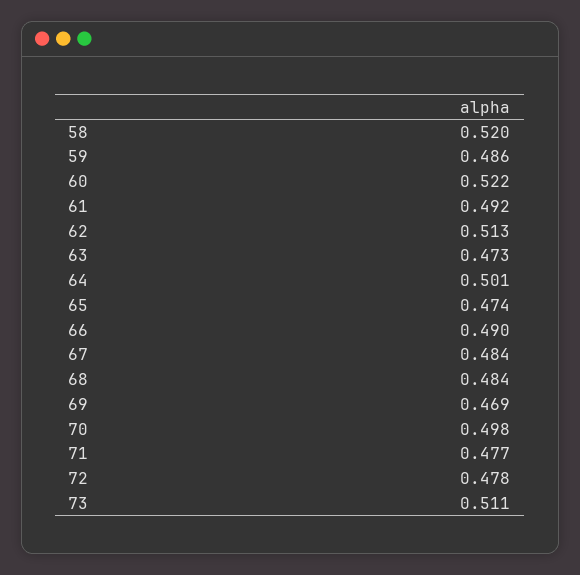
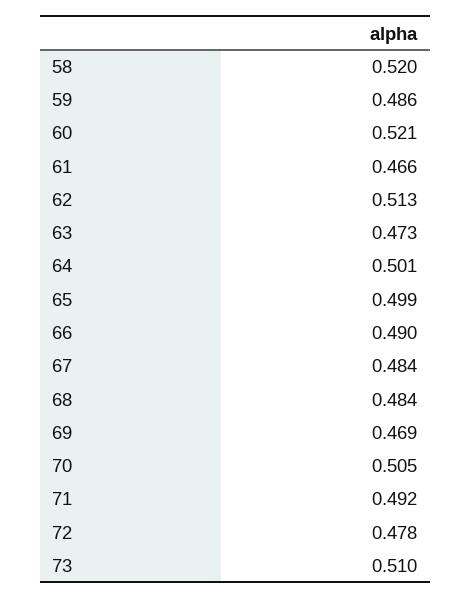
  {
    "58": 0.52,
    "59": 0.486,
-   "60": 0.522,
+   "60": 0.521,
-   "61": 0.492,
+   "61": 0.466,
    "62": 0.513,
    "63": 0.473,
    "64": 0.501,
-   "65": 0.474,
+   "65": 0.499,
    "66": 0.49,
    "67": 0.484,
    "68": 0.484,
    "69": 0.469,
-   "70": 0.498,
+   "70": 0.505,
-   "71": 0.477,
+   "71": 0.492,
    "72": 0.478,
-   "73": 0.511
+   "73": 0.51
  }

